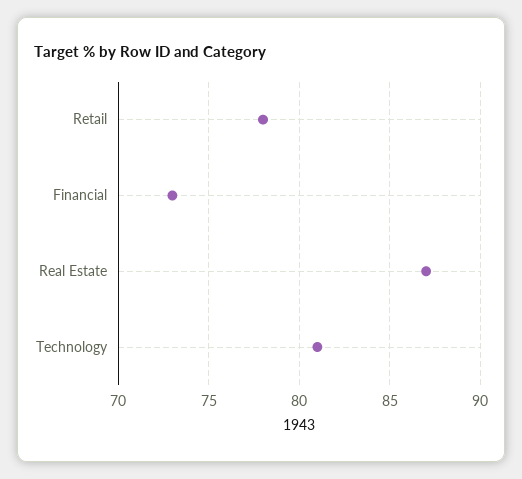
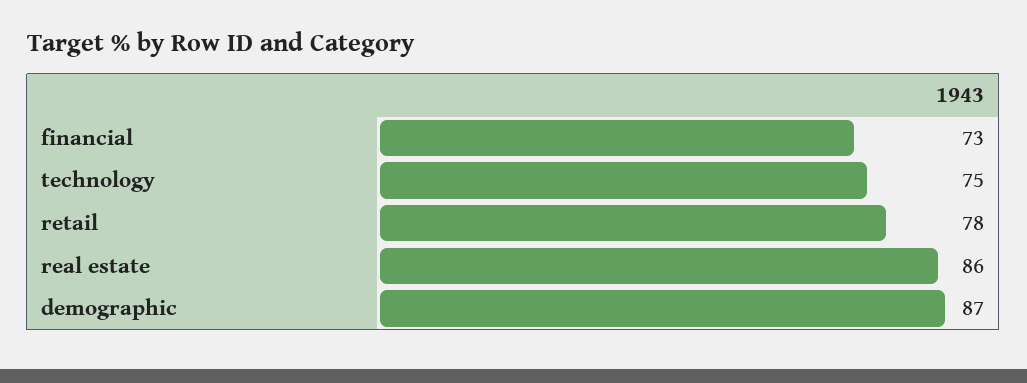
  {
    "Retail": 78,
    "Financial": 73,
-   "Real Estate": 87,
+   "Real Estate": 86,
-   "Technology": 81
+   "Technology": 75,
+   "demographic": 87
  }

